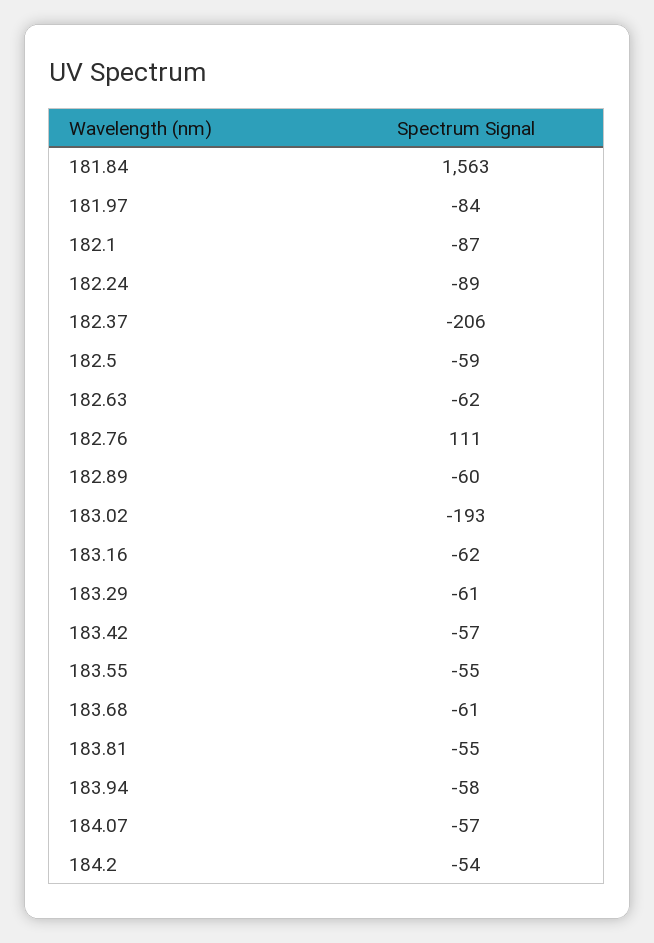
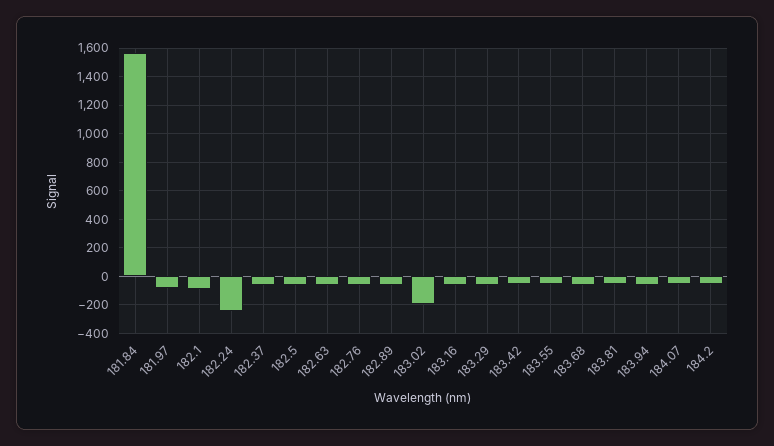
  {
    "181.84": 1563,
    "181.97": -84,
    "182.1": -87,
-   "182.24": -89,
+   "182.24": -250,
-   "182.37": -206,
+   "182.37": -50,
    "182.5": -59,
    "182.63": -62,
-   "182.76": 111,
+   "182.76": -50,
    "182.89": -60,
    "183.02": -193,
    "183.16": -62,
    "183.29": -61,
    "183.42": -57,
    "183.55": -55,
    "183.68": -61,
    "183.81": -55,
    "183.94": -58,
    "184.07": -57,
    "184.2": -54
  }

